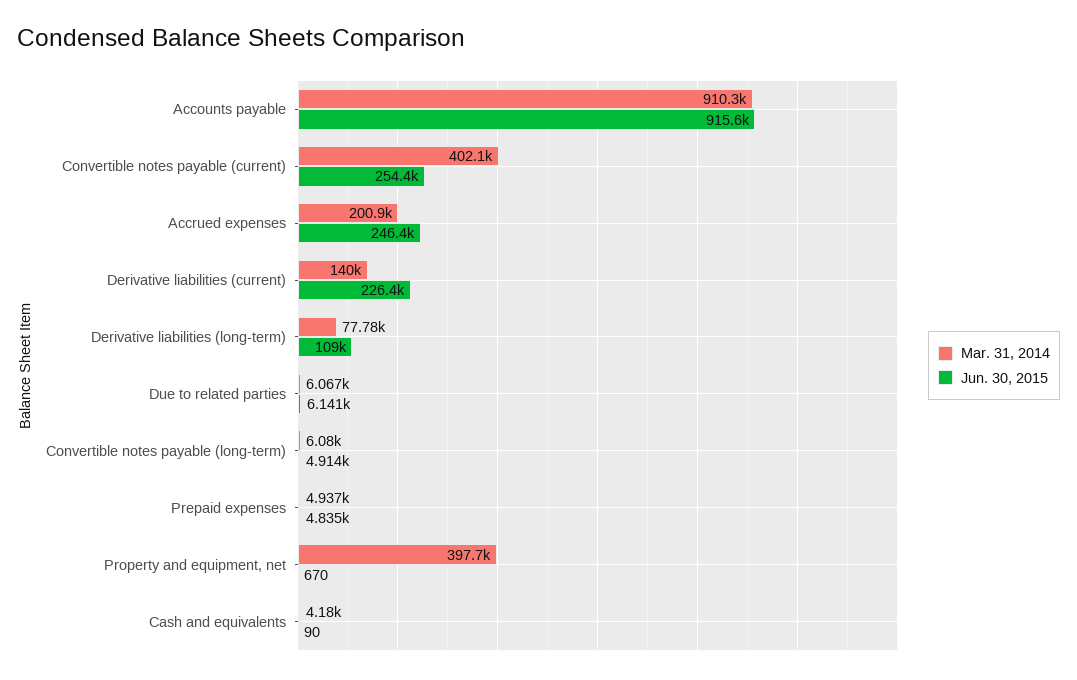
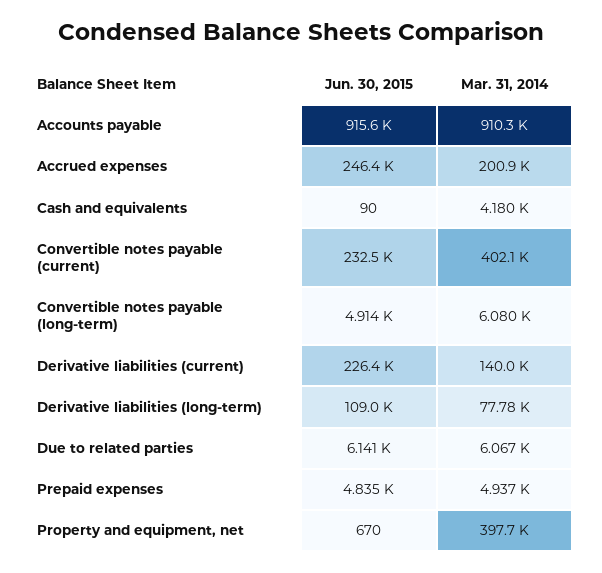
  {
    "Mar. 31, 2014": {
      "Accounts payable": 910300,
      "Convertible notes payable (current)": 402100,
      "Accrued expenses": 200900,
      "Derivative liabilities (current)": 140000,
      "Derivative liabilities (long-term)": 77780,
      "Due to related parties": 6067,
      "Convertible notes payable (long-term)": 6080,
      "Prepaid expenses": 4937,
      "Property and equipment, net": 397700,
      "Cash and equivalents": 4180
    },
    "Jun. 30, 2015": {
      "Accounts payable": 915600,
-     "Convertible notes payable (current)": 254400,
+     "Convertible notes payable (current)": 232500,
      "Accrued expenses": 246400,
      "Derivative liabilities (current)": 226400,
      "Derivative liabilities (long-term)": 109000,
      "Due to related parties": 6141,
      "Convertible notes payable (long-term)": 4914,
      "Prepaid expenses": 4835,
      "Property and equipment, net": 670,
      "Cash and equivalents": 90
    }
  }

